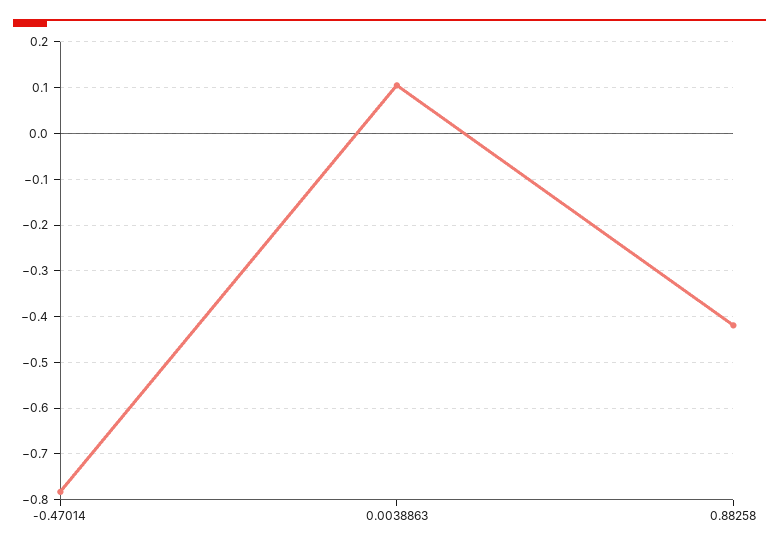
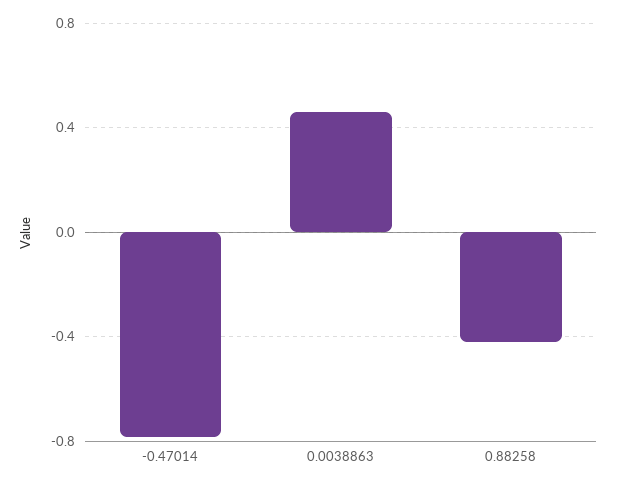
  {
    "-0.47014": -0.78,
-   "0.0038863": 0.1,
+   "0.0038863": 0.45,
    "0.88258": -0.42
  }

